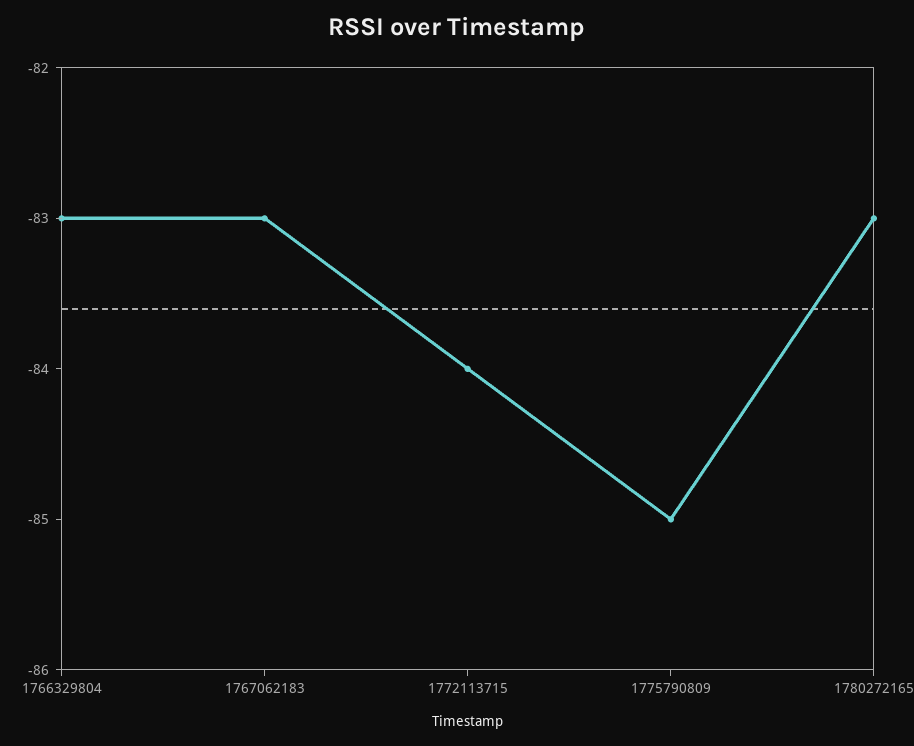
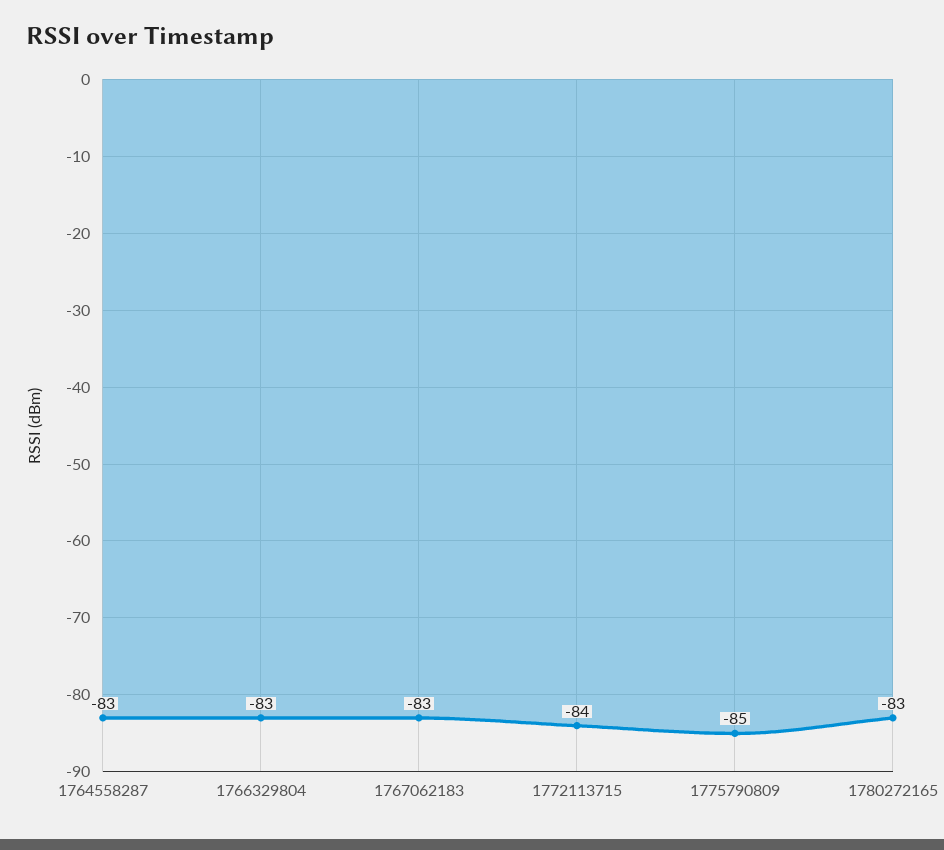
  {
    "1766329804": -83,
    "1767062183": -83,
    "1772113715": -84,
    "1775790809": -85,
-   "1780272165": -83
+   "1780272165": -83,
+   "1764558287": -83
  }

